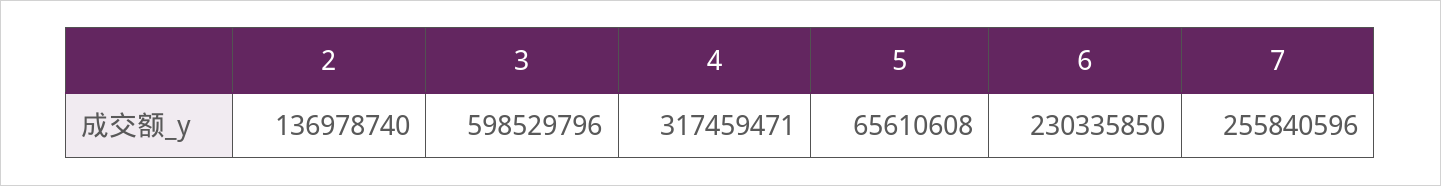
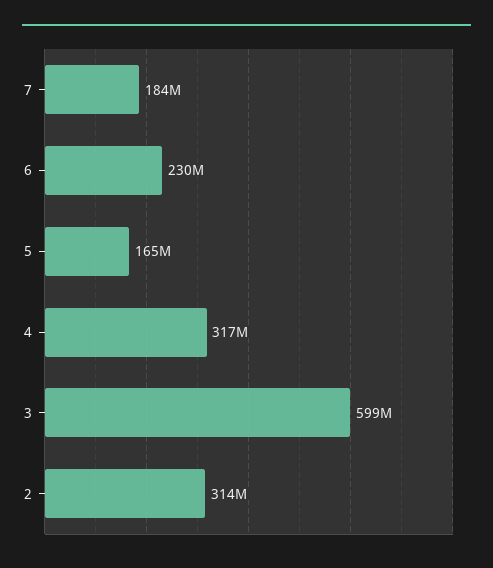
  {
-   "2": 136978740,
+   "2": 314000000,
    "3": 598529796,
    "4": 317459471,
-   "5": 65610608,
+   "5": 165000000,
    "6": 230335850,
-   "7": 255840596
+   "7": 184000000
  }

